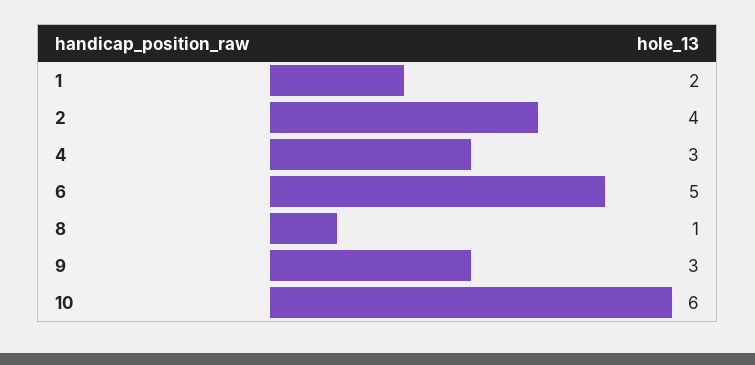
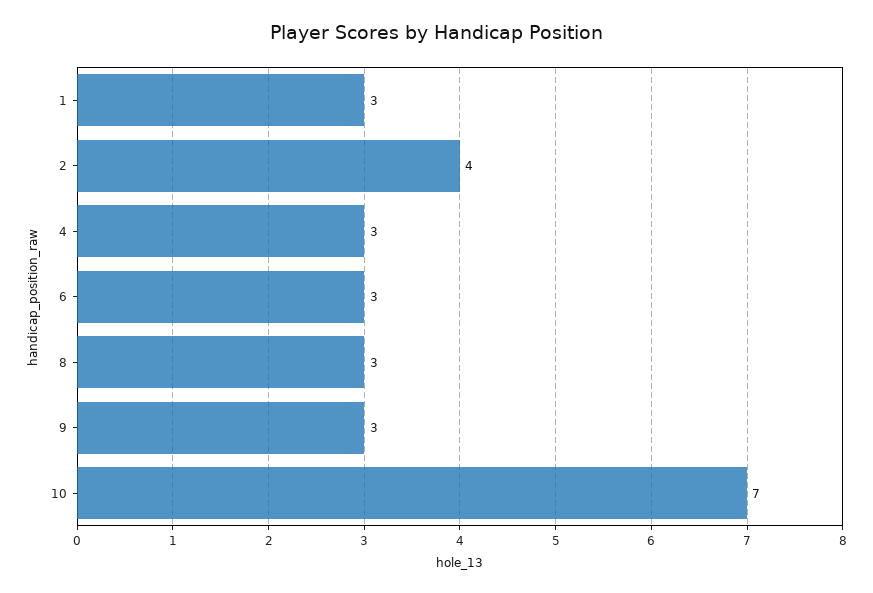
  {
-   "1": 2,
+   "1": 3,
    "2": 4,
    "4": 3,
-   "6": 5,
+   "6": 3,
-   "8": 1,
+   "8": 3,
    "9": 3,
-   "10": 6
+   "10": 7
  }

